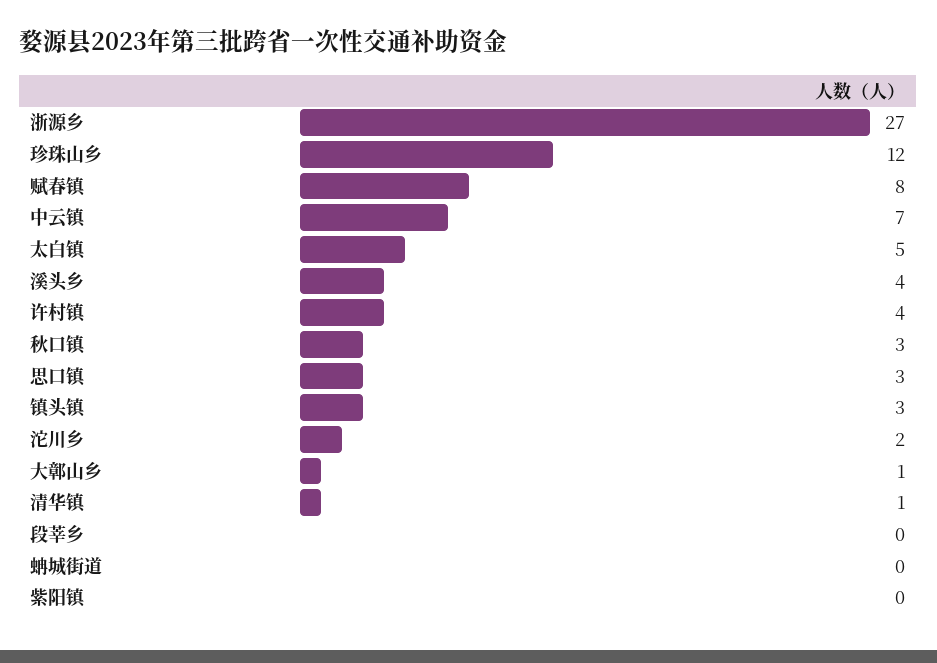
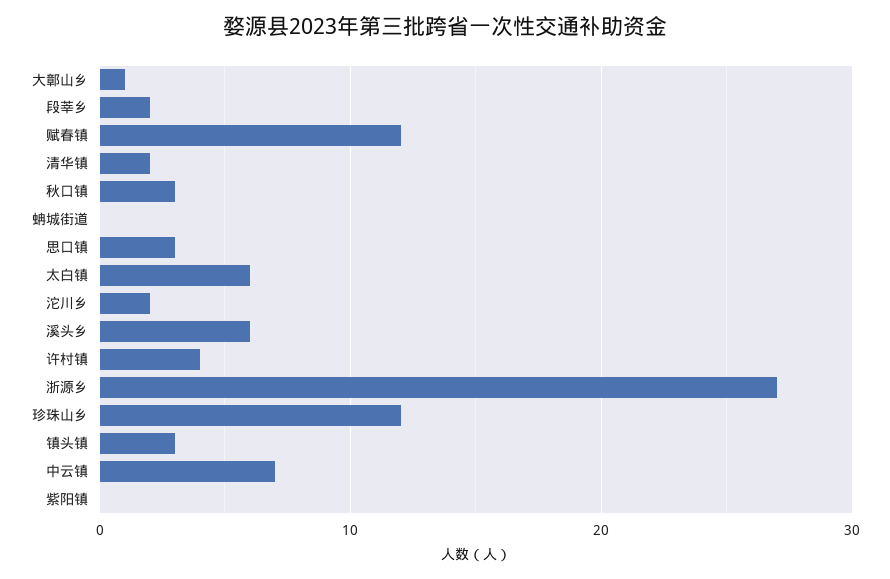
  {
    "浙源乡": 27,
    "珍珠山乡": 12,
-   "赋春镇": 8,
+   "赋春镇": 12,
    "中云镇": 7,
-   "太白镇": 5,
+   "太白镇": 6,
-   "溪头乡": 4,
+   "溪头乡": 6,
    "许村镇": 4,
    "秋口镇": 3,
    "思口镇": 3,
    "镇头镇": 3,
    "沱川乡": 2,
    "大鄣山乡": 1,
-   "清华镇": 1,
+   "清华镇": 2,
-   "段莘乡": 0,
+   "段莘乡": 2,
    "蚺城街道": 0,
    "紫阳镇": 0
  }

